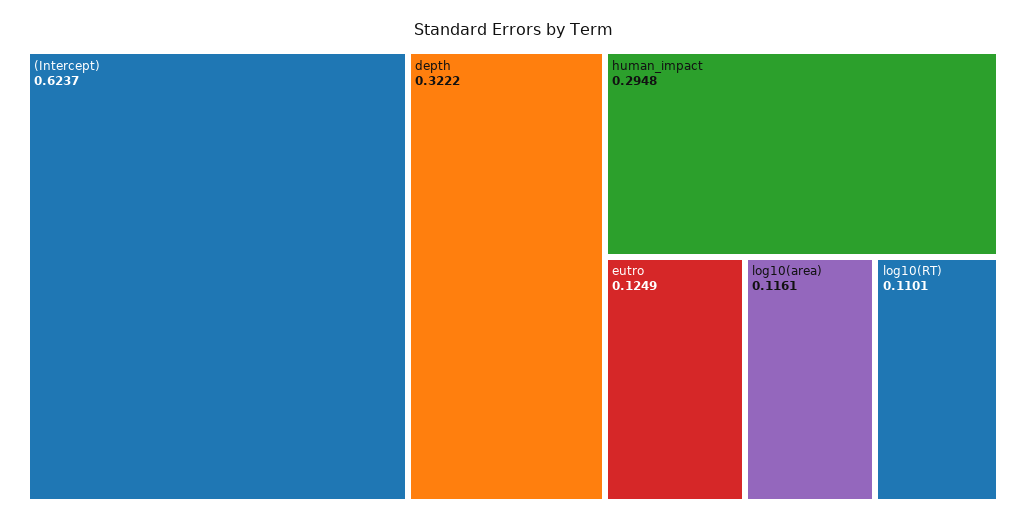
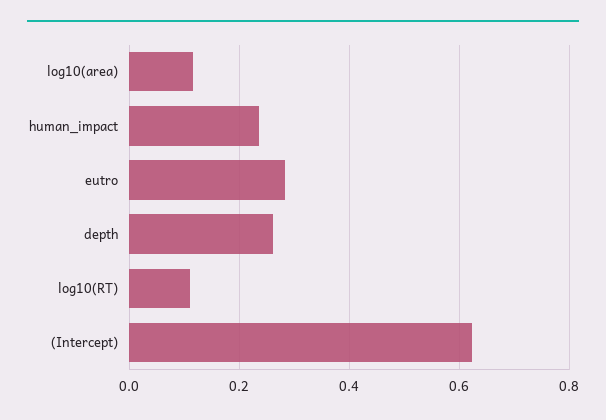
  {
    "(Intercept)": 0.6237,
-   "depth": 0.3222,
+   "depth": 0.26,
-   "human_impact": 0.2948,
+   "human_impact": 0.24,
-   "eutro": 0.1249,
+   "eutro": 0.28,
    "log10(area)": 0.1161,
    "log10(RT)": 0.1101
  }

